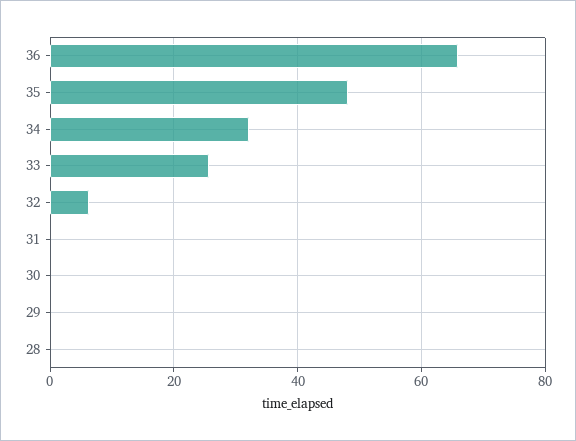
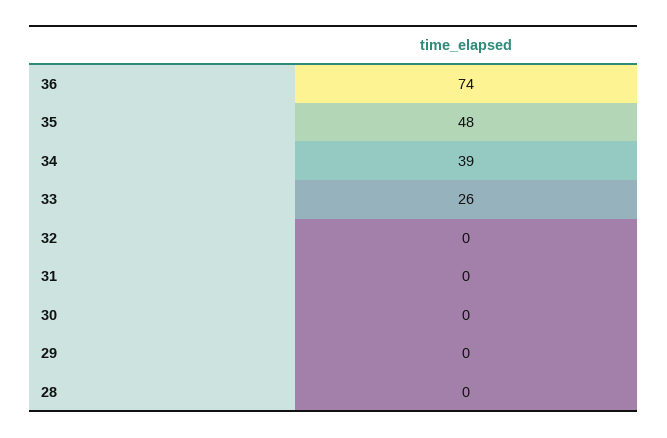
  {
-   "36": 66,
+   "36": 74,
    "35": 48,
-   "34": 32,
+   "34": 39,
    "33": 26,
-   "32": 6,
+   "32": 0,
    "31": 0,
    "30": 0,
    "29": 0,
    "28": 0
  }

